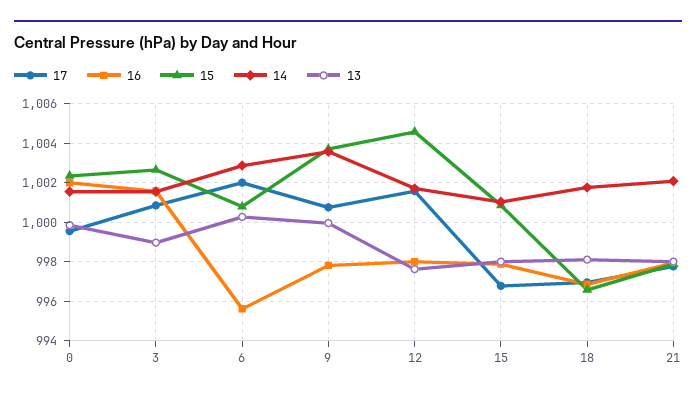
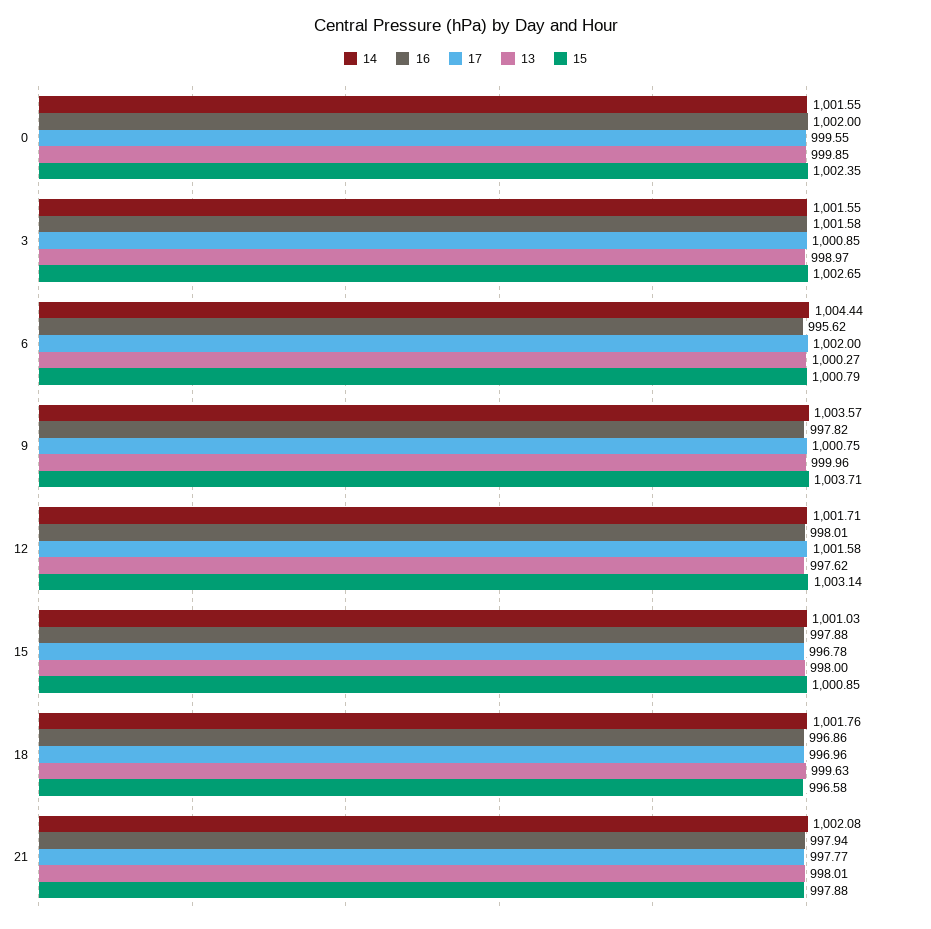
  {
    "17": {
      "0": 999.55,
      "3": 1000.85,
      "6": 1002,
      "9": 1000.75,
      "12": 1001.58,
      "15": 996.78,
      "18": 996.96,
      "21": 997.77
    },
    "16": {
      "0": 1002,
      "3": 1001.58,
      "6": 995.62,
      "9": 997.82,
      "12": 998.01,
      "15": 997.88,
      "18": 996.86,
      "21": 997.94
    },
    "15": {
      "0": 1002.35,
      "3": 1002.65,
      "6": 1000.79,
      "9": 1003.71,
-     "12": 1004.5,
+     "12": 1003.14,
      "15": 1000.85,
      "18": 996.58,
      "21": 997.88
    },
    "14": {
      "0": 1001.55,
      "3": 1001.55,
-     "6": 1003,
+     "6": 1004.44,
      "9": 1003.57,
      "12": 1001.71,
      "15": 1001.03,
      "18": 1001.76,
      "21": 1002.08
    },
    "13": {
      "0": 999.85,
      "3": 998.97,
      "6": 1000.27,
      "9": 999.96,
      "12": 997.62,
      "15": 998,
-     "18": 998,
+     "18": 999.63,
      "21": 998.01
    }
  }

